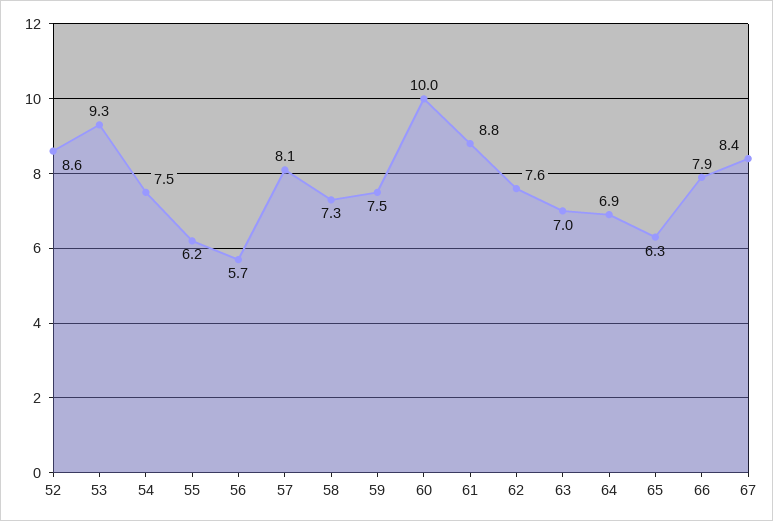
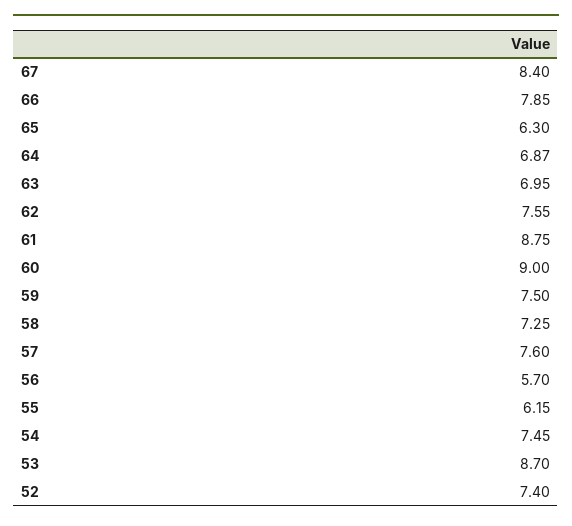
  {
-   "52": 8.6,
+   "52": 7.4,
-   "53": 9.3,
+   "53": 8.7,
    "54": 7.45,
    "55": 6.15,
    "56": 5.7,
-   "57": 8.1,
+   "57": 7.6,
    "58": 7.25,
    "59": 7.5,
-   "60": 10,
+   "60": 9,
    "61": 8.75,
    "62": 7.55,
    "63": 6.95,
    "64": 6.87,
    "65": 6.3,
    "66": 7.85,
    "67": 8.4
  }

